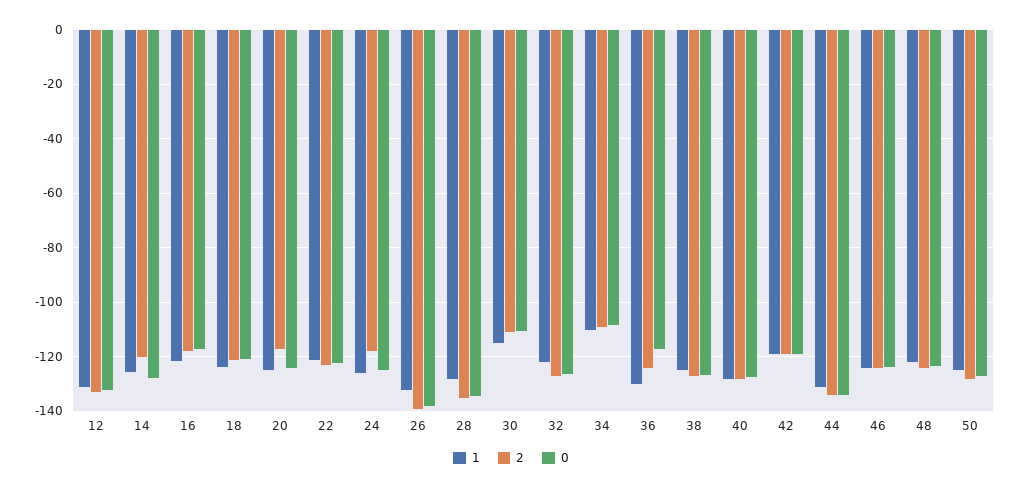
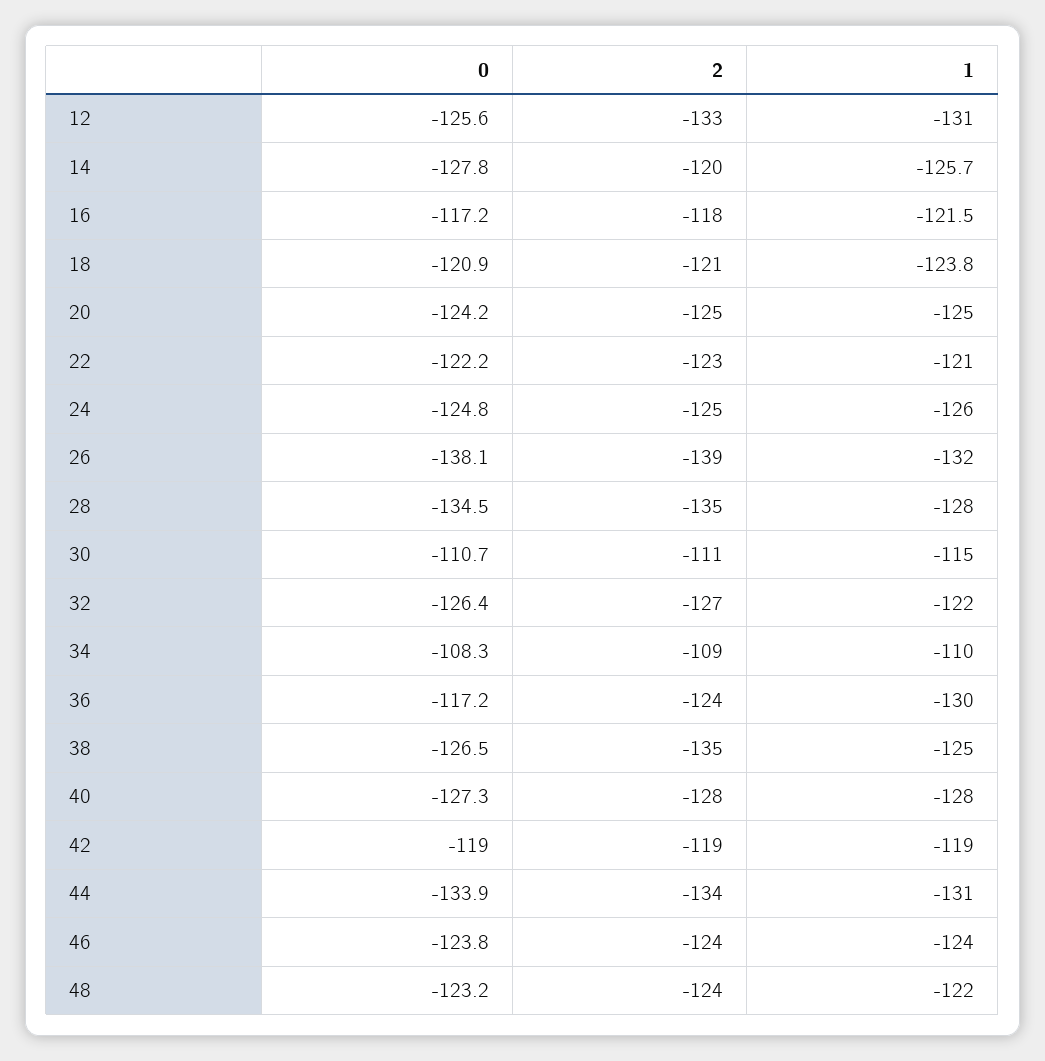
  {
    "1": {
      "12": -131,
      "14": -125.7,
      "16": -121.5,
      "18": -123.8,
      "20": -125,
      "22": -121,
      "24": -126,
      "26": -132,
      "28": -128,
      "30": -115,
      "32": -122,
      "34": -110,
      "36": -130,
      "38": -125,
      "40": -128,
      "42": -119,
      "44": -131,
      "46": -124,
-     "48": -122,
+     "48": -122
-     "50": -125
    },
    "2": {
      "12": -133,
      "14": -120,
      "16": -118,
      "18": -121,
-     "20": -117.5,
+     "20": -125,
      "22": -123,
-     "24": -117.5,
+     "24": -125,
      "26": -139,
      "28": -135,
      "30": -111,
      "32": -127,
      "34": -109,
      "36": -124,
-     "38": -127.5,
+     "38": -135,
      "40": -128,
      "42": -119,
      "44": -134,
      "46": -124,
-     "48": -124,
+     "48": -124
-     "50": -127.5
    },
    "0": {
-     "12": -132.5,
+     "12": -125.6,
      "14": -127.8,
      "16": -117.2,
      "18": -120.9,
      "20": -124.2,
      "22": -122.2,
      "24": -124.8,
      "26": -138.1,
      "28": -134.5,
      "30": -110.7,
      "32": -126.4,
      "34": -108.3,
      "36": -117.2,
      "38": -126.5,
      "40": -127.3,
      "42": -119,
      "44": -133.9,
      "46": -123.8,
-     "48": -123.2,
+     "48": -123.2
-     "50": -127.5
    }
  }

